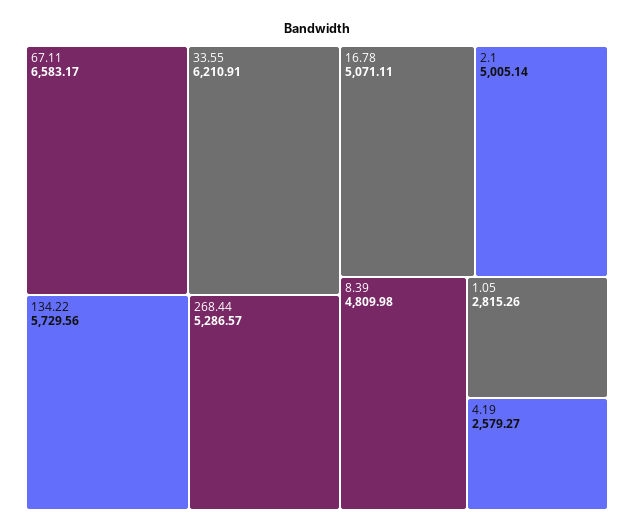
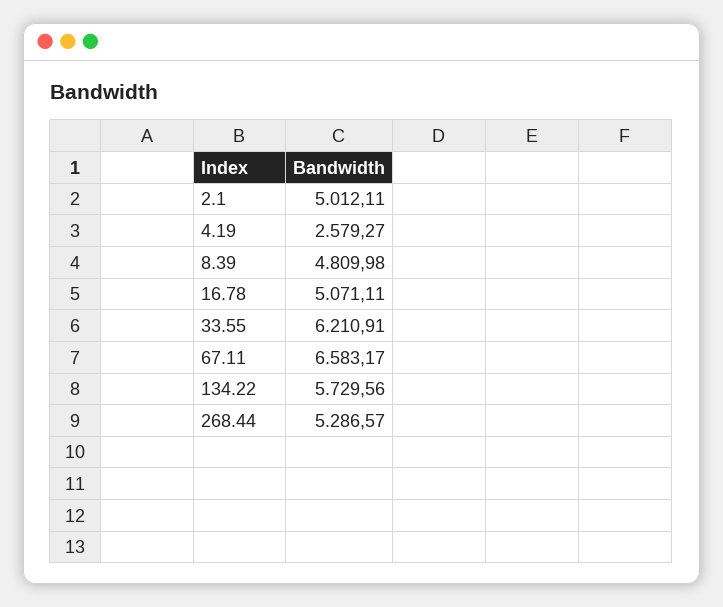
  {
    "67.11": 6583.17,
    "33.55": 6210.91,
    "134.22": 5729.56,
    "268.44": 5286.57,
    "16.78": 5071.11,
-   "2.1": 5005.14,
+   "2.1": 5012.11,
    "8.39": 4809.98,
-   "1.05": 2815.26,
    "4.19": 2579.27
  }

